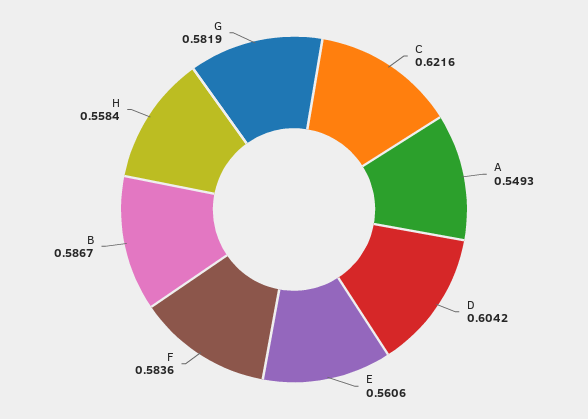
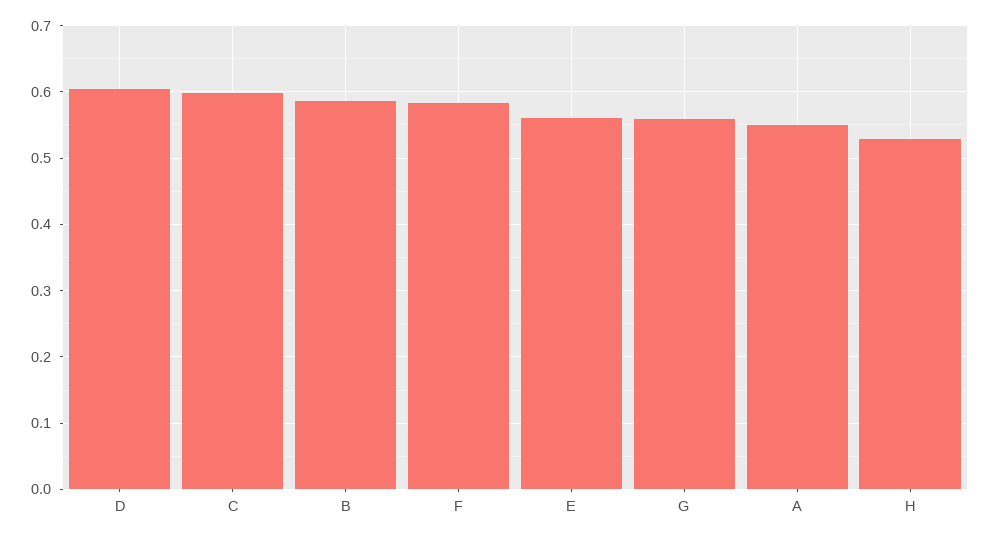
  {
-   "C": 0.6216,
+   "C": 0.6,
    "A": 0.5493,
    "D": 0.6042,
    "E": 0.5606,
    "F": 0.5836,
    "B": 0.5867,
-   "H": 0.5584,
+   "H": 0.53,
-   "G": 0.5819
+   "G": 0.56
  }

